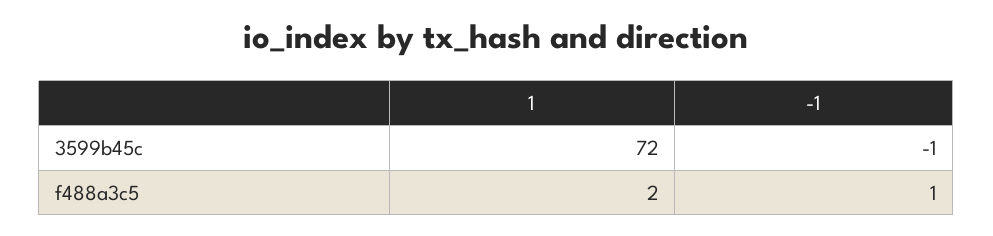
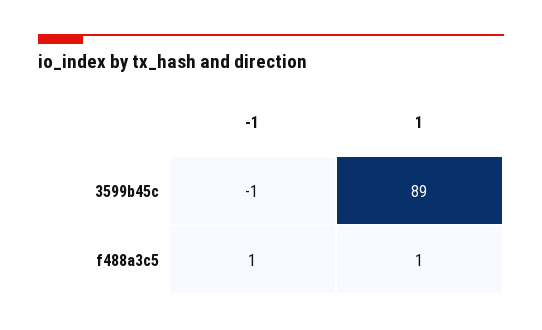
  {
    "1": {
-     "3599b45c": 72,
+     "3599b45c": 89,
-     "f488a3c5": 2
+     "f488a3c5": 1
    },
    "-1": {
      "3599b45c": -1,
      "f488a3c5": 1
    }
  }

